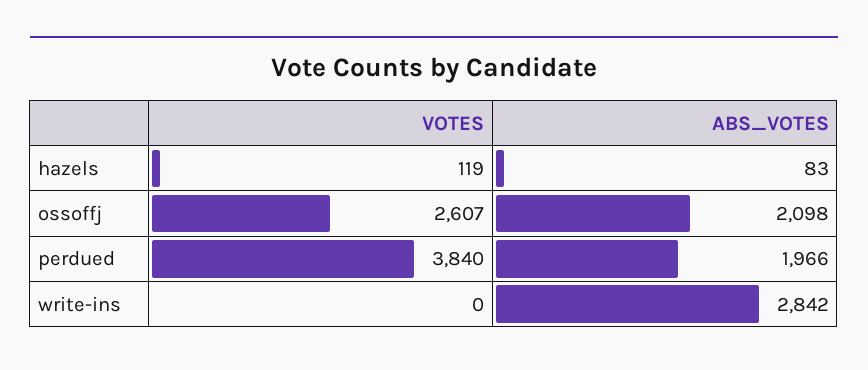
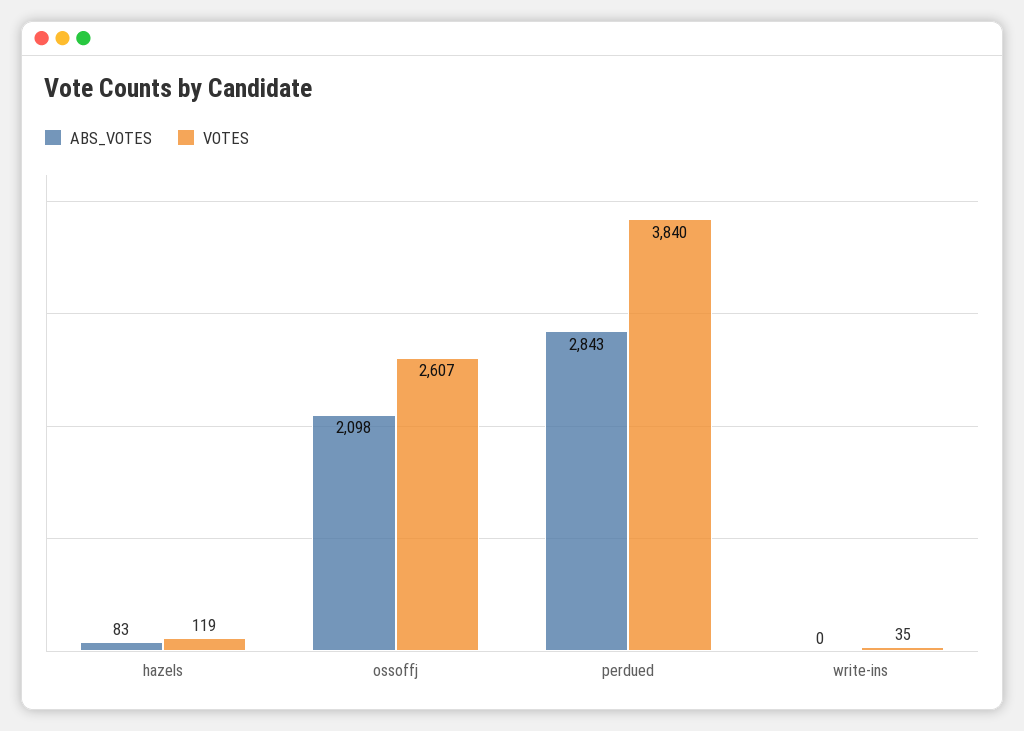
  {
    "VOTES": {
      "hazels": 119,
      "ossoffj": 2607,
      "perdued": 3840,
-     "write-ins": 0
+     "write-ins": 35
    },
    "ABS_VOTES": {
      "hazels": 83,
      "ossoffj": 2098,
-     "perdued": 1966,
+     "perdued": 2843,
-     "write-ins": 2842
+     "write-ins": 0
    }
  }

